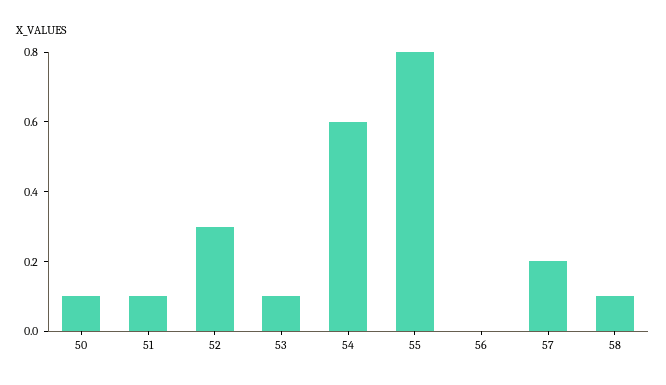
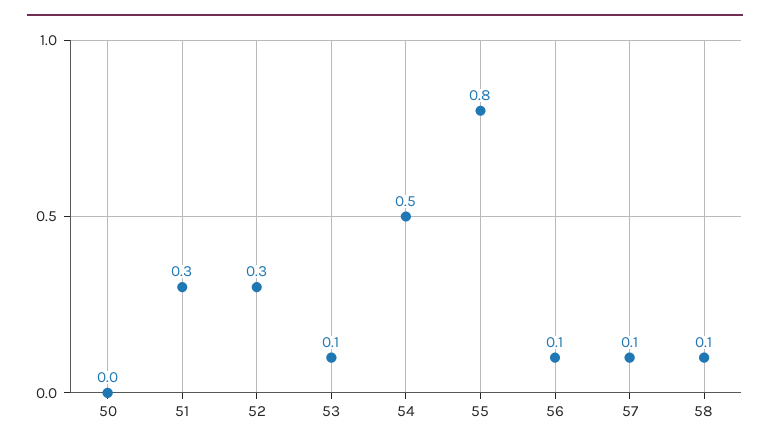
  {
-   "50": 0.1,
+   "50": 0,
-   "51": 0.1,
+   "51": 0.3,
    "52": 0.3,
    "53": 0.1,
-   "54": 0.6,
+   "54": 0.5,
    "55": 0.8,
-   "56": 0,
+   "56": 0.1,
-   "57": 0.2,
+   "57": 0.1,
    "58": 0.1
  }

